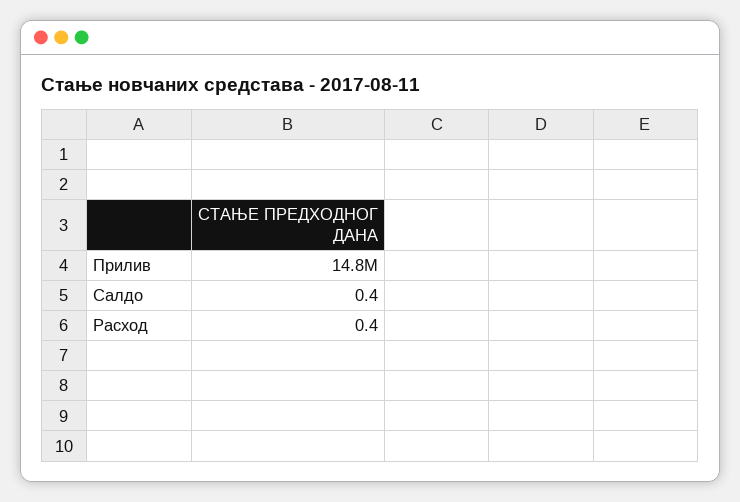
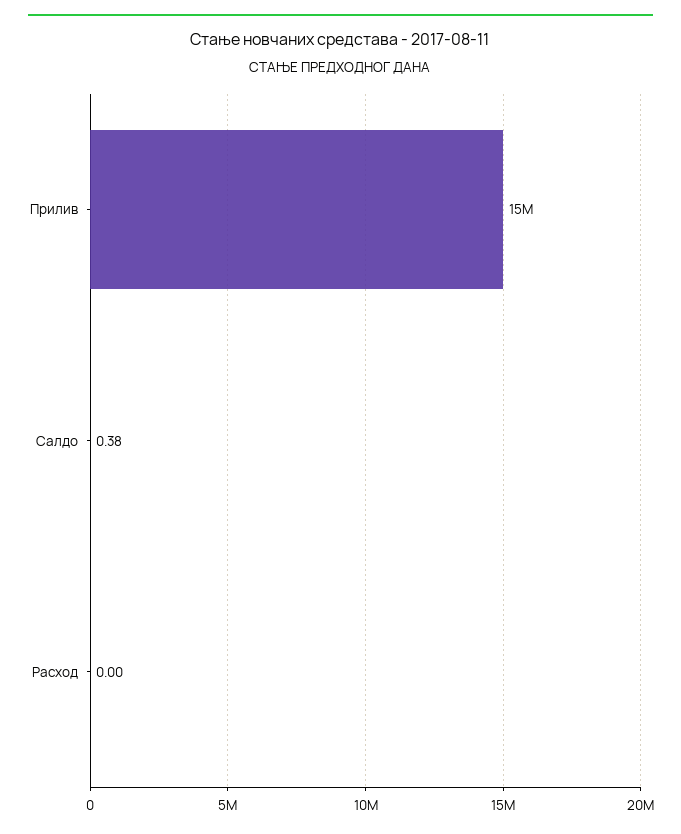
  {
    "Прилив": 14800000,
    "Салдо": 0.38,
-   "Расход": 0.4
+   "Расход": 0
  }

